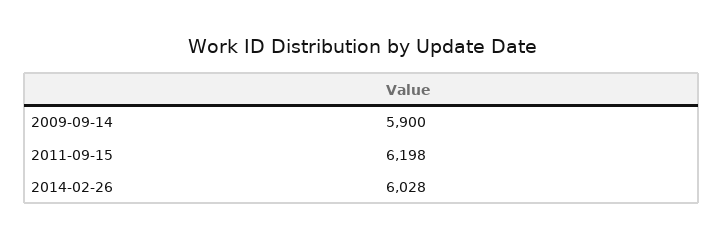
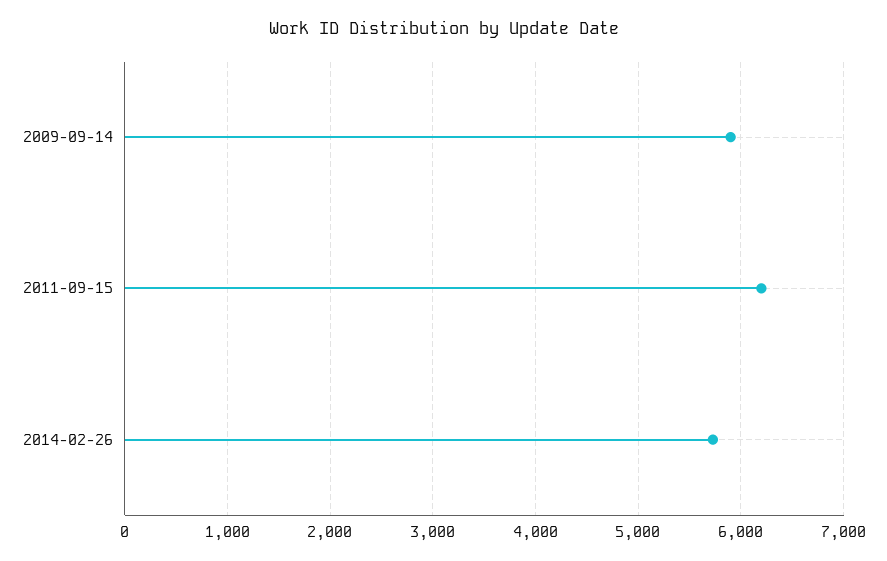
  {
    "2009-09-14": 5900,
    "2011-09-15": 6198,
-   "2014-02-26": 6028
+   "2014-02-26": 5700
  }

